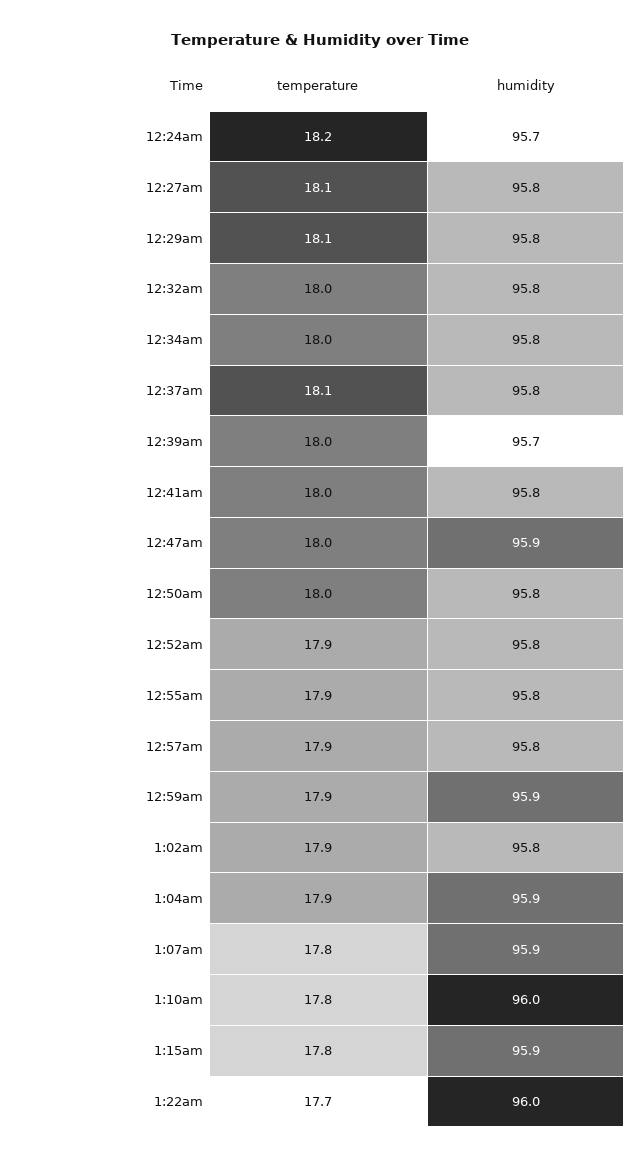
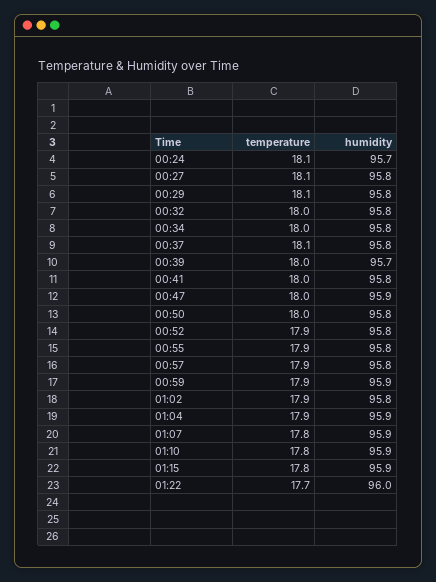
  {
    "temperature": {
-     "12:24am": 18.2,
+     "12:24am": 18.1,
      "12:27am": 18.1,
      "12:29am": 18.1,
      "12:32am": 18,
      "12:34am": 18,
      "12:37am": 18.1,
      "12:39am": 18,
      "12:41am": 18,
      "12:47am": 18,
      "12:50am": 18,
      "12:52am": 17.9,
      "12:55am": 17.9,
      "12:57am": 17.9,
      "12:59am": 17.9,
      "1:02am": 17.9,
      "1:04am": 17.9,
      "1:07am": 17.8,
      "1:10am": 17.8,
      "1:15am": 17.8,
      "1:22am": 17.7
    },
    "humidity": {
      "12:24am": 95.7,
      "12:27am": 95.8,
      "12:29am": 95.8,
      "12:32am": 95.8,
      "12:34am": 95.8,
      "12:37am": 95.8,
      "12:39am": 95.7,
      "12:41am": 95.8,
      "12:47am": 95.9,
      "12:50am": 95.8,
      "12:52am": 95.8,
      "12:55am": 95.8,
      "12:57am": 95.8,
      "12:59am": 95.9,
      "1:02am": 95.8,
      "1:04am": 95.9,
      "1:07am": 95.9,
-     "1:10am": 96,
+     "1:10am": 95.9,
      "1:15am": 95.9,
      "1:22am": 96
    }
  }

